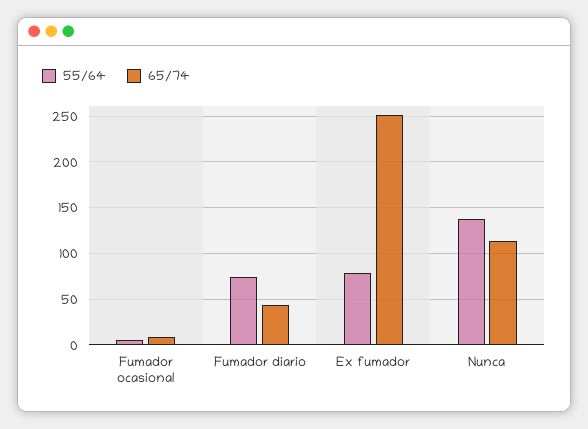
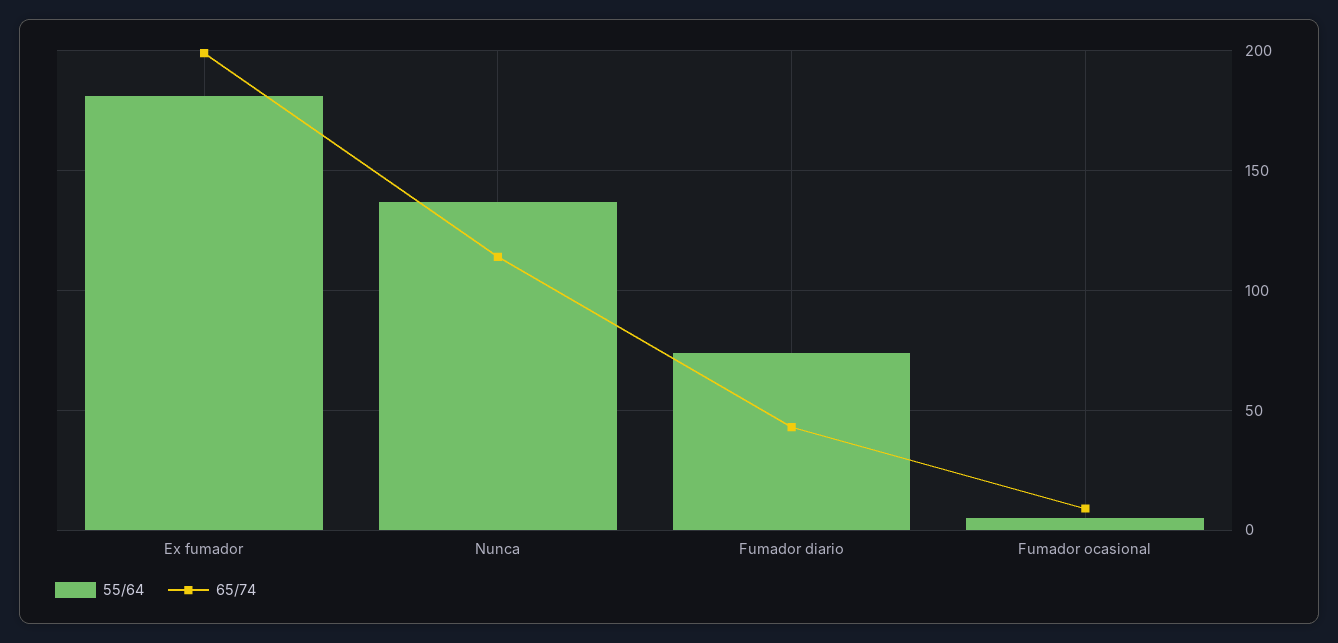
  {
    "55/64": {
      "Fumador ocasional": 5,
      "Fumador diario": 75,
-     "Ex fumador": 80,
+     "Ex fumador": 180,
      "Nunca": 135
    },
    "65/74": {
      "Fumador ocasional": 10,
      "Fumador diario": 45,
-     "Ex fumador": 250,
+     "Ex fumador": 200,
      "Nunca": 115
    }
  }

